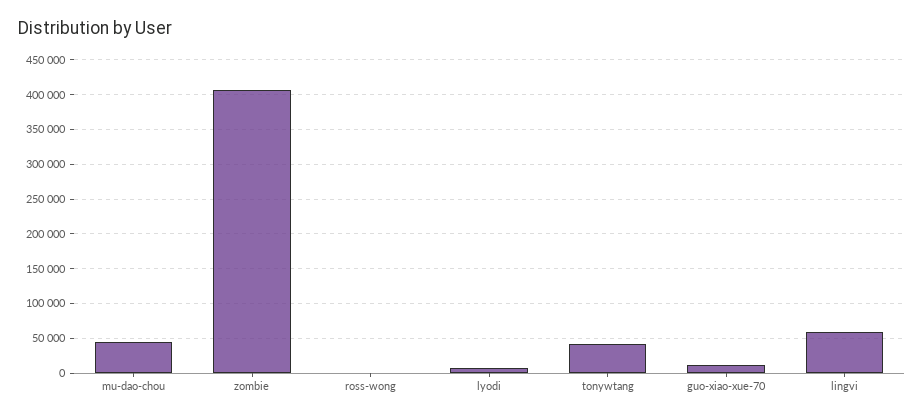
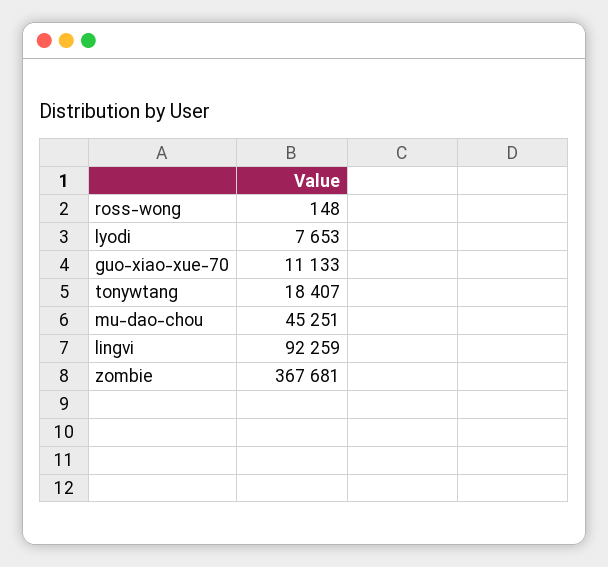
  {
    "mu-dao-chou": 45251,
-   "zombie": 410000,
+   "zombie": 367681,
    "ross-wong": 148,
    "lyodi": 7653,
-   "tonywtang": 40000,
+   "tonywtang": 18407,
    "guo-xiao-xue-70": 11133,
-   "lingvi": 60000
+   "lingvi": 92259
  }

